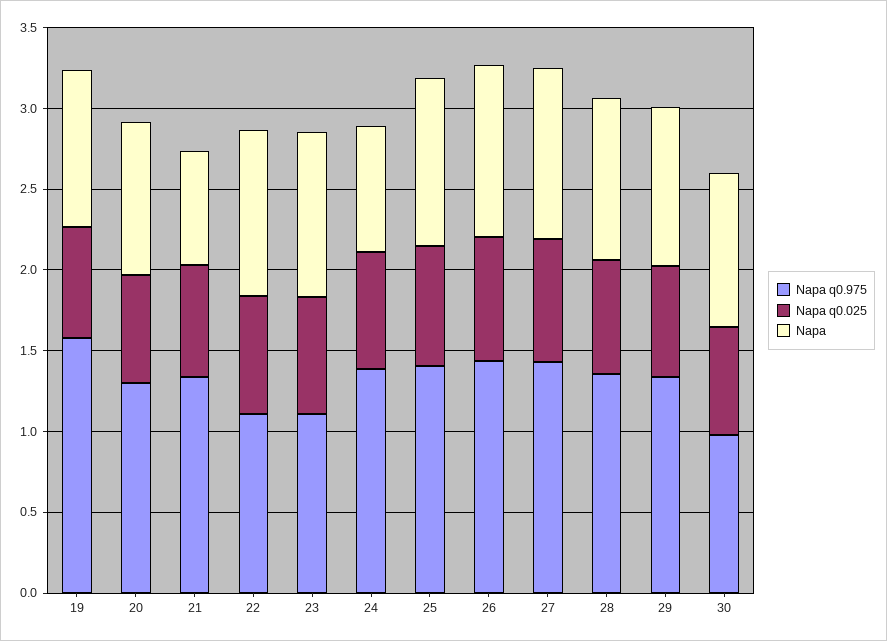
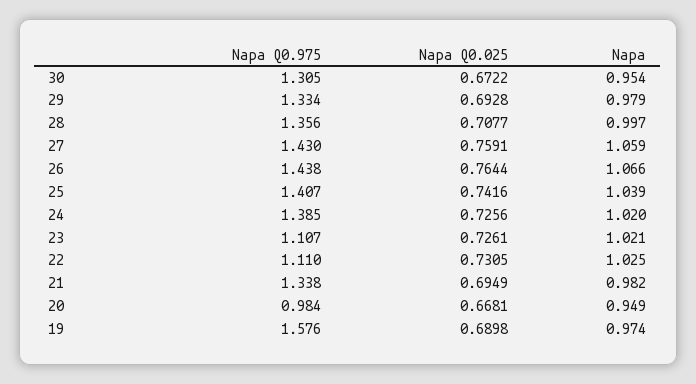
  {
    "Napa q0.975": {
      "19": 1.576,
-     "20": 1.3,
+     "20": 0.984,
      "21": 1.338,
      "22": 1.11,
      "23": 1.107,
      "24": 1.385,
      "25": 1.407,
      "26": 1.438,
      "27": 1.43,
      "28": 1.356,
      "29": 1.334,
-     "30": 1
+     "30": 1.305
    },
    "Napa q0.025": {
      "19": 0.6898,
      "20": 0.6681,
      "21": 0.6949,
      "22": 0.7305,
      "23": 0.7261,
      "24": 0.7256,
      "25": 0.7416,
      "26": 0.7644,
      "27": 0.7591,
      "28": 0.7077,
      "29": 0.6928,
      "30": 0.6722
    },
    "Napa": {
      "19": 0.974,
      "20": 0.949,
-     "21": 0.7,
+     "21": 0.982,
      "22": 1.025,
      "23": 1.021,
-     "24": 0.8,
+     "24": 1.02,
      "25": 1.039,
      "26": 1.066,
      "27": 1.059,
      "28": 0.997,
      "29": 0.979,
      "30": 0.954
    }
  }

